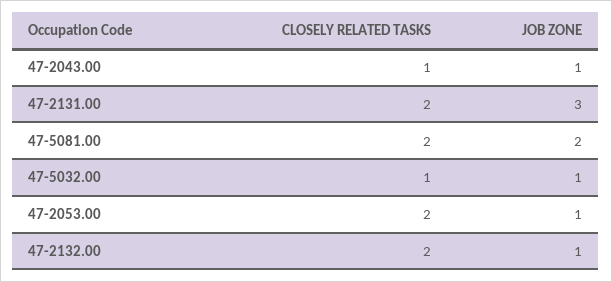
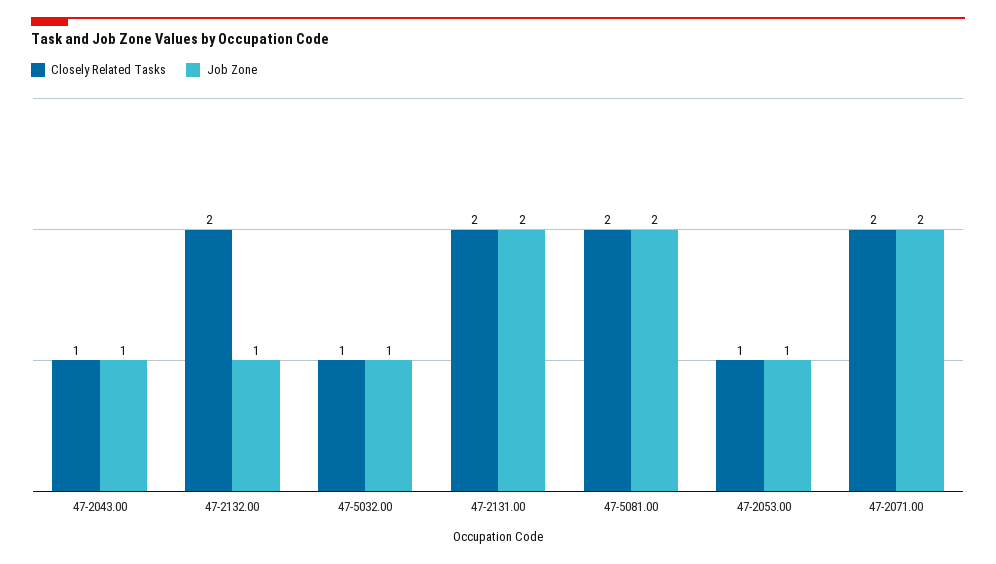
  {
    "CLOSELY RELATED TASKS": {
      "47-2043.00": 1,
      "47-2131.00": 2,
      "47-5081.00": 2,
      "47-5032.00": 1,
-     "47-2053.00": 2,
+     "47-2053.00": 1,
-     "47-2132.00": 2
+     "47-2132.00": 2,
+     "47-2071.00": 2
    },
    "JOB ZONE": {
      "47-2043.00": 1,
-     "47-2131.00": 3,
+     "47-2131.00": 2,
      "47-5081.00": 2,
      "47-5032.00": 1,
      "47-2053.00": 1,
-     "47-2132.00": 1
+     "47-2132.00": 1,
+     "47-2071.00": 2
    }
  }

